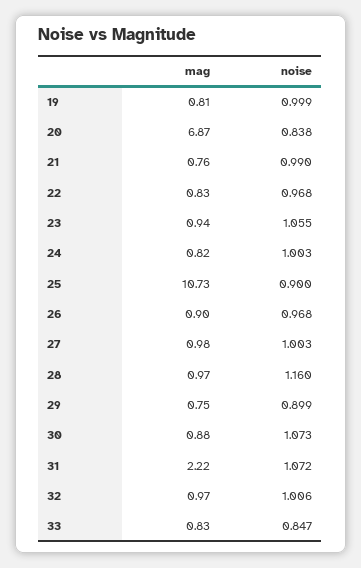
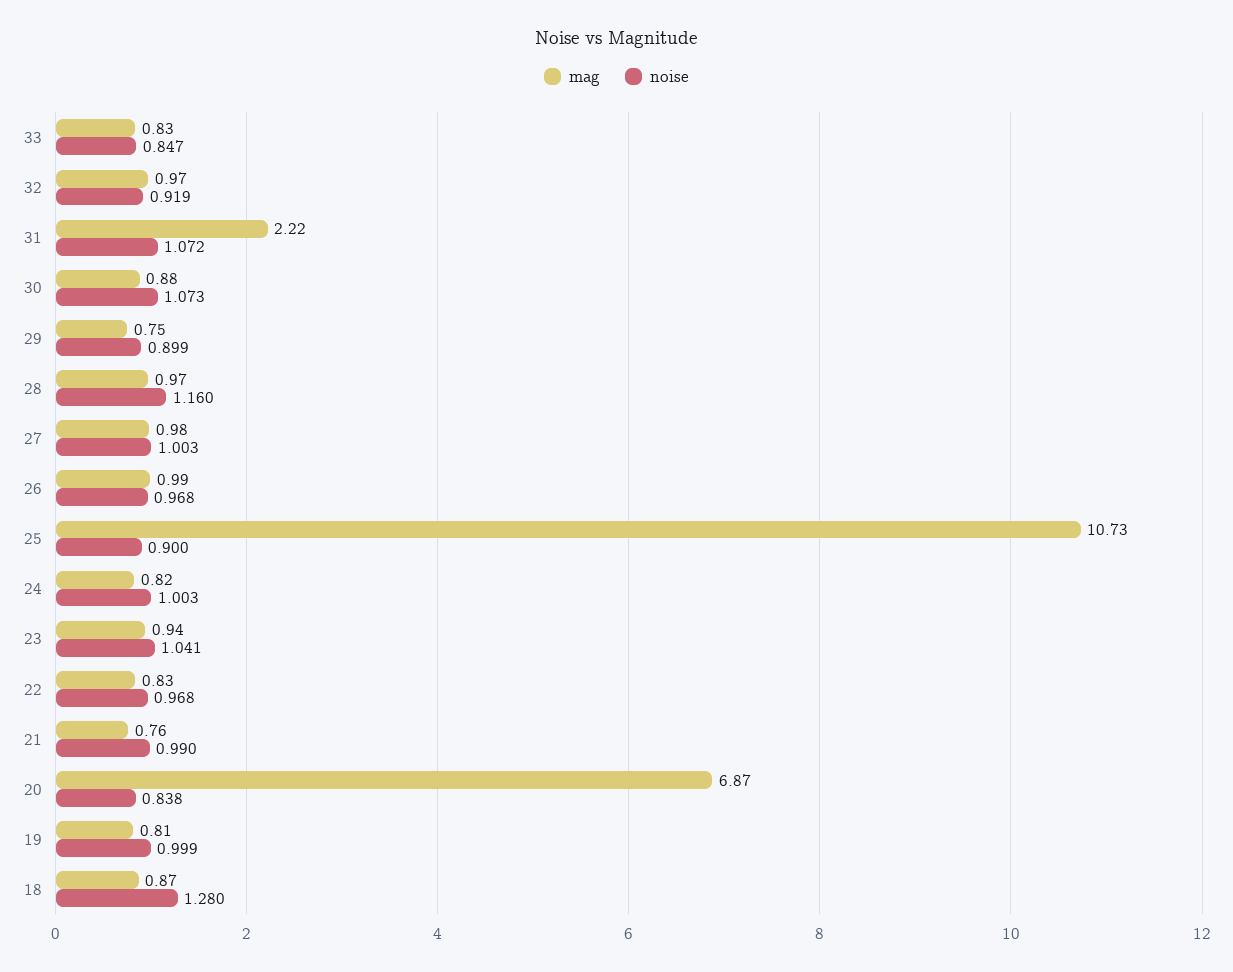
  {
    "mag": {
      "19": 0.81,
      "20": 6.87,
      "21": 0.76,
      "22": 0.83,
      "23": 0.94,
      "24": 0.82,
      "25": 10.73,
-     "26": 0.9,
+     "26": 0.99,
      "27": 0.98,
      "28": 0.97,
      "29": 0.75,
      "30": 0.88,
      "31": 2.22,
      "32": 0.97,
-     "33": 0.83
+     "33": 0.83,
+     "18": 0.87
    },
    "noise": {
      "19": 0.999,
      "20": 0.838,
      "21": 0.99,
      "22": 0.968,
-     "23": 1.055,
+     "23": 1.041,
      "24": 1.003,
      "25": 0.9,
      "26": 0.968,
      "27": 1.003,
      "28": 1.16,
      "29": 0.899,
      "30": 1.073,
      "31": 1.072,
-     "32": 1.006,
+     "32": 0.919,
-     "33": 0.847
+     "33": 0.847,
+     "18": 1.28
    }
  }

